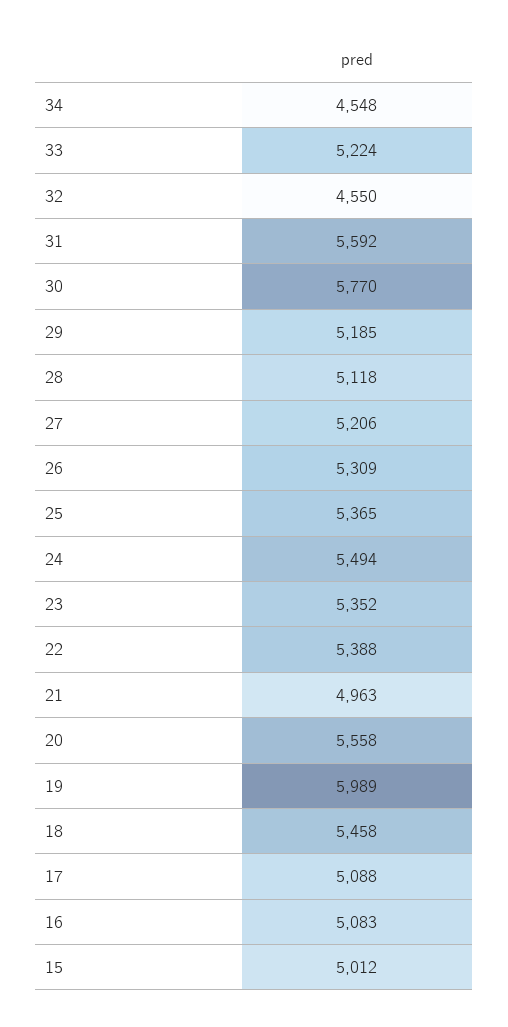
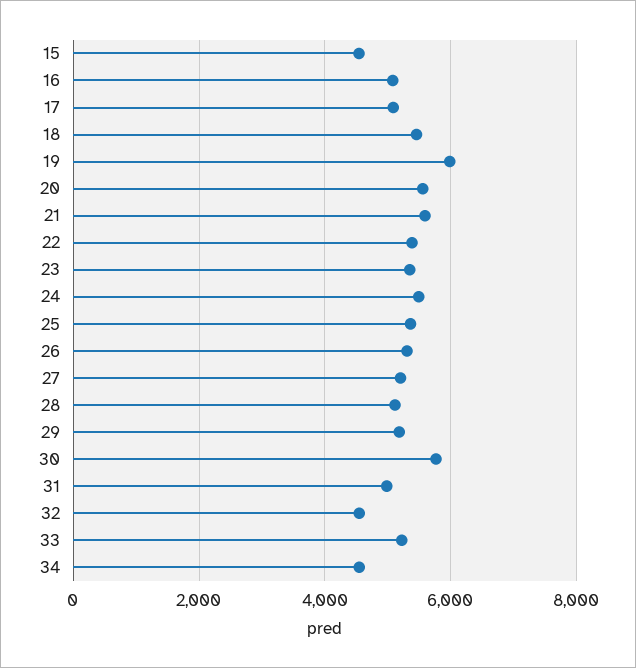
  {
    "34": 4548,
    "33": 5224,
    "32": 4550,
-   "31": 5592,
+   "31": 5000,
    "30": 5770,
    "29": 5185,
    "28": 5118,
    "27": 5206,
    "26": 5309,
    "25": 5365,
    "24": 5494,
    "23": 5352,
    "22": 5388,
-   "21": 4963,
+   "21": 5600,
    "20": 5558,
    "19": 5989,
    "18": 5458,
    "17": 5088,
    "16": 5083,
-   "15": 5012
+   "15": 4600
  }

